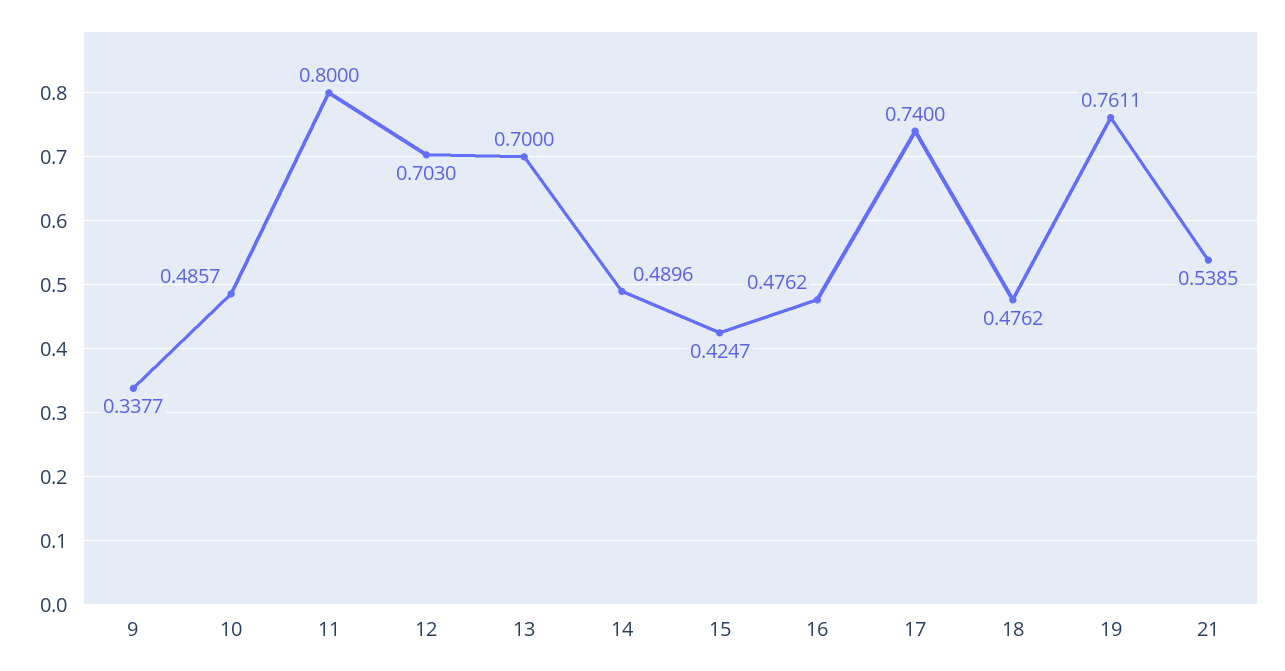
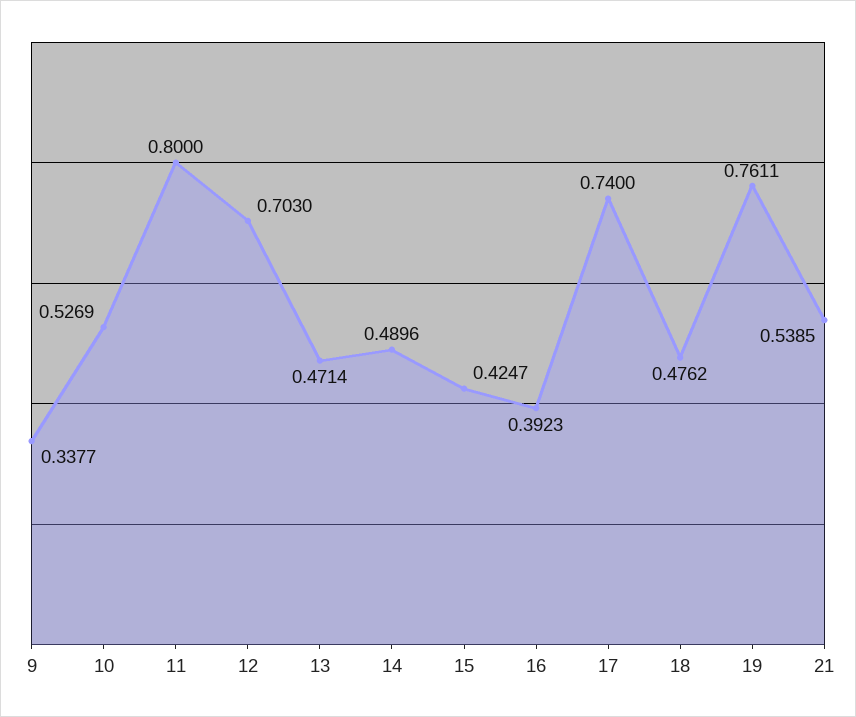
  {
    "9": 0.3377,
-   "10": 0.4857,
+   "10": 0.5269,
    "11": 0.8,
    "12": 0.703,
-   "13": 0.7,
+   "13": 0.4714,
    "14": 0.4896,
    "15": 0.4247,
-   "16": 0.4762,
+   "16": 0.3923,
    "17": 0.74,
    "18": 0.4762,
    "19": 0.7611,
    "21": 0.5385
  }

